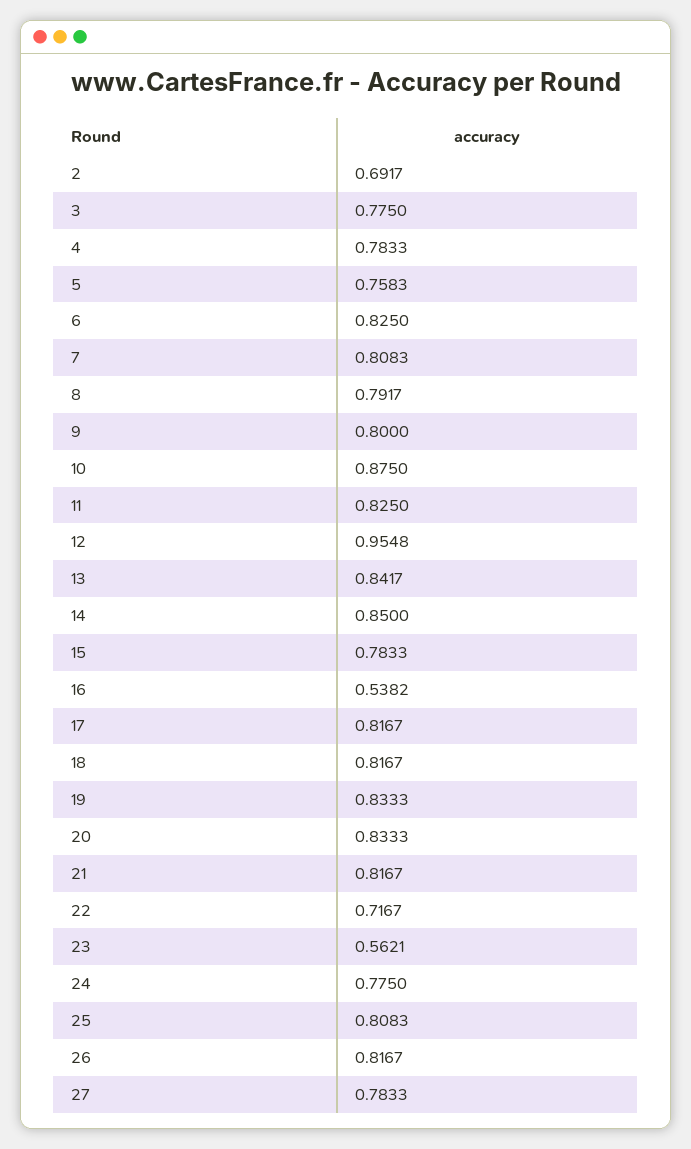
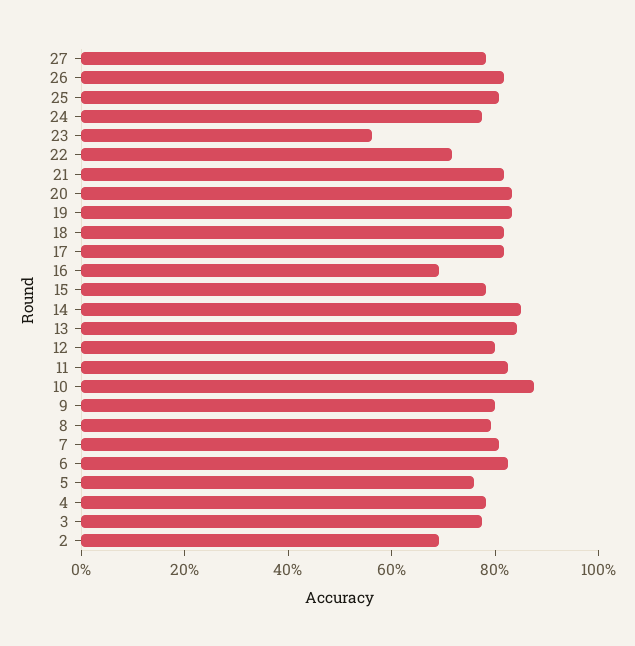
  {
    "2": 0.6917,
    "3": 0.775,
    "4": 0.7833,
    "5": 0.7583,
    "6": 0.825,
    "7": 0.8083,
    "8": 0.7917,
    "9": 0.8,
    "10": 0.875,
    "11": 0.825,
-   "12": 0.9548,
+   "12": 0.8,
    "13": 0.8417,
    "14": 0.85,
    "15": 0.7833,
-   "16": 0.5382,
+   "16": 0.7,
    "17": 0.8167,
    "18": 0.8167,
    "19": 0.8333,
    "20": 0.8333,
    "21": 0.8167,
    "22": 0.7167,
    "23": 0.5621,
    "24": 0.775,
    "25": 0.8083,
    "26": 0.8167,
    "27": 0.7833
  }

